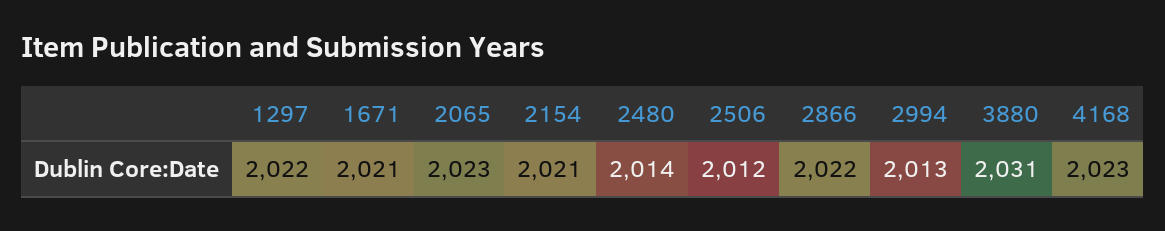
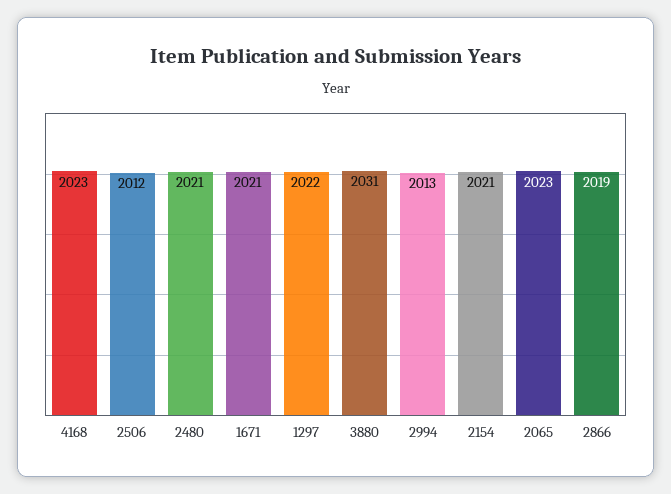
  {
    "1297": 2022,
    "1671": 2021,
    "2065": 2023,
    "2154": 2021,
-   "2480": 2014,
+   "2480": 2021,
    "2506": 2012,
-   "2866": 2022,
+   "2866": 2019,
    "2994": 2013,
    "3880": 2031,
    "4168": 2023
  }

